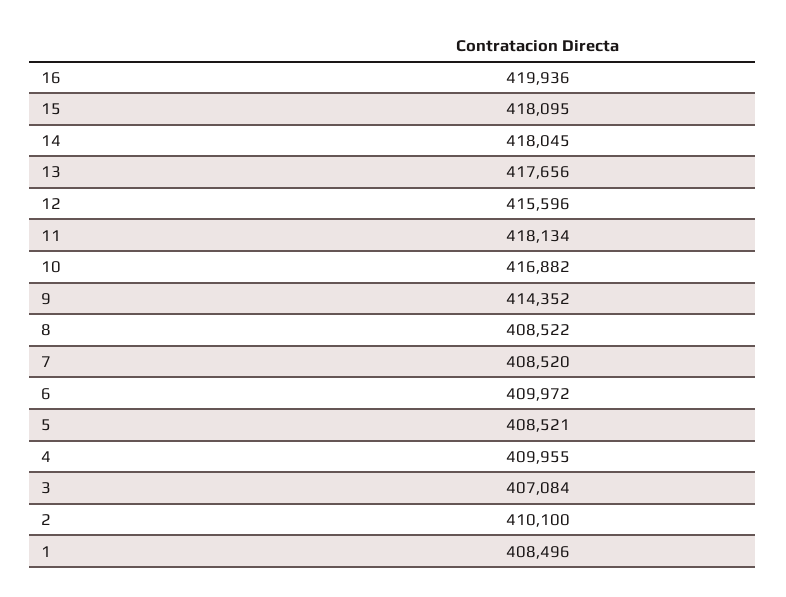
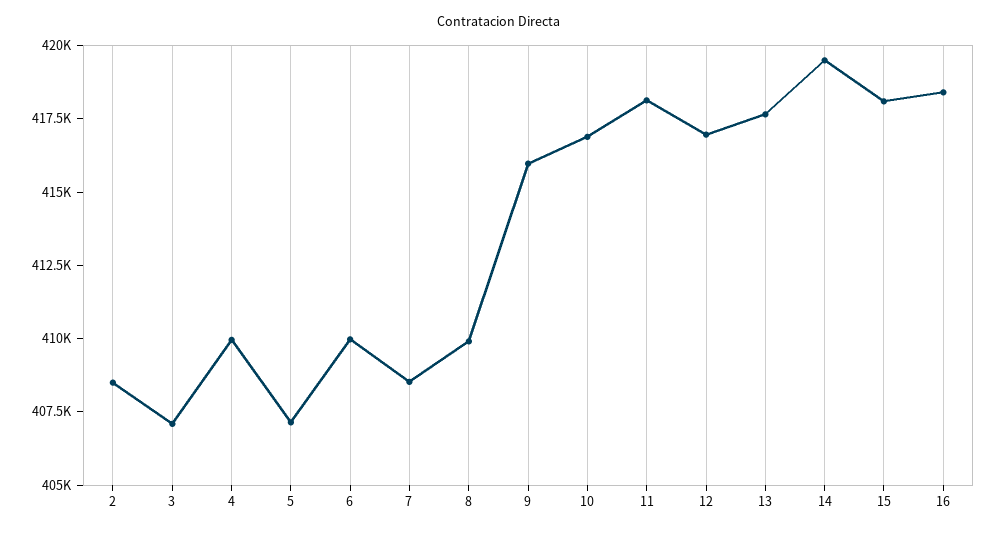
  {
-   "16": 419936,
+   "16": 418500,
    "15": 418095,
-   "14": 418045,
+   "14": 419500,
    "13": 417656,
-   "12": 415596,
+   "12": 417000,
    "11": 418134,
    "10": 416882,
-   "9": 414352,
+   "9": 416000,
-   "8": 408522,
+   "8": 410000,
    "7": 408520,
    "6": 409972,
-   "5": 408521,
+   "5": 407000,
    "4": 409955,
    "3": 407084,
-   "2": 410100,
+   "2": 408500
-   "1": 408496
  }

